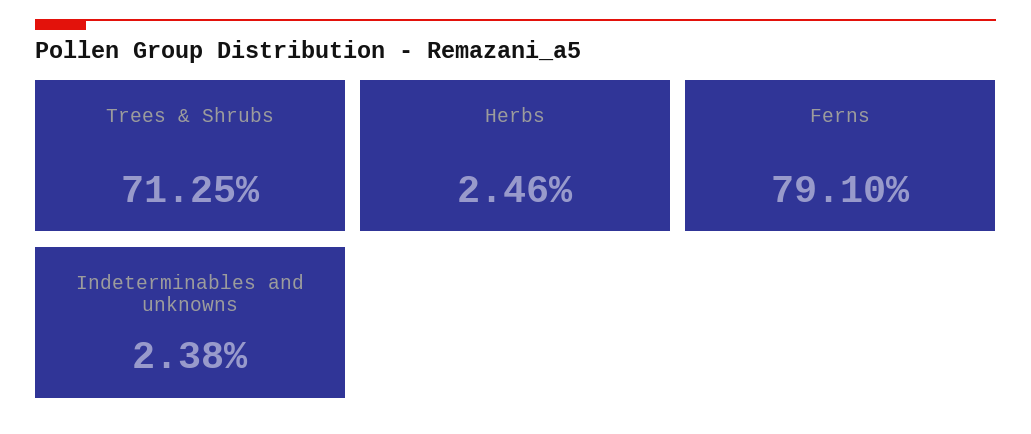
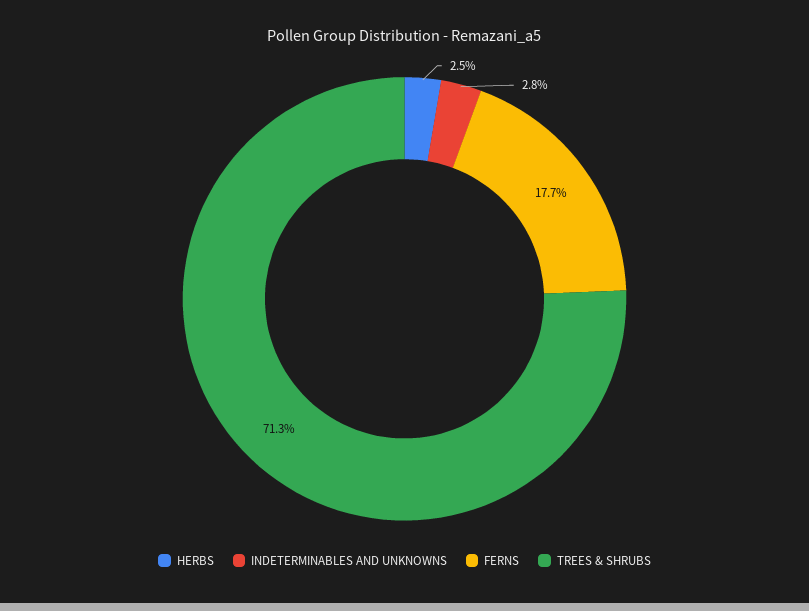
  {
    "Trees & Shrubs": 71.25,
    "Herbs": 2.46,
-   "Ferns": 79.1,
+   "Ferns": 17.7,
-   "Indeterminables and unknowns": 2.38
+   "Indeterminables and unknowns": 2.8
  }

